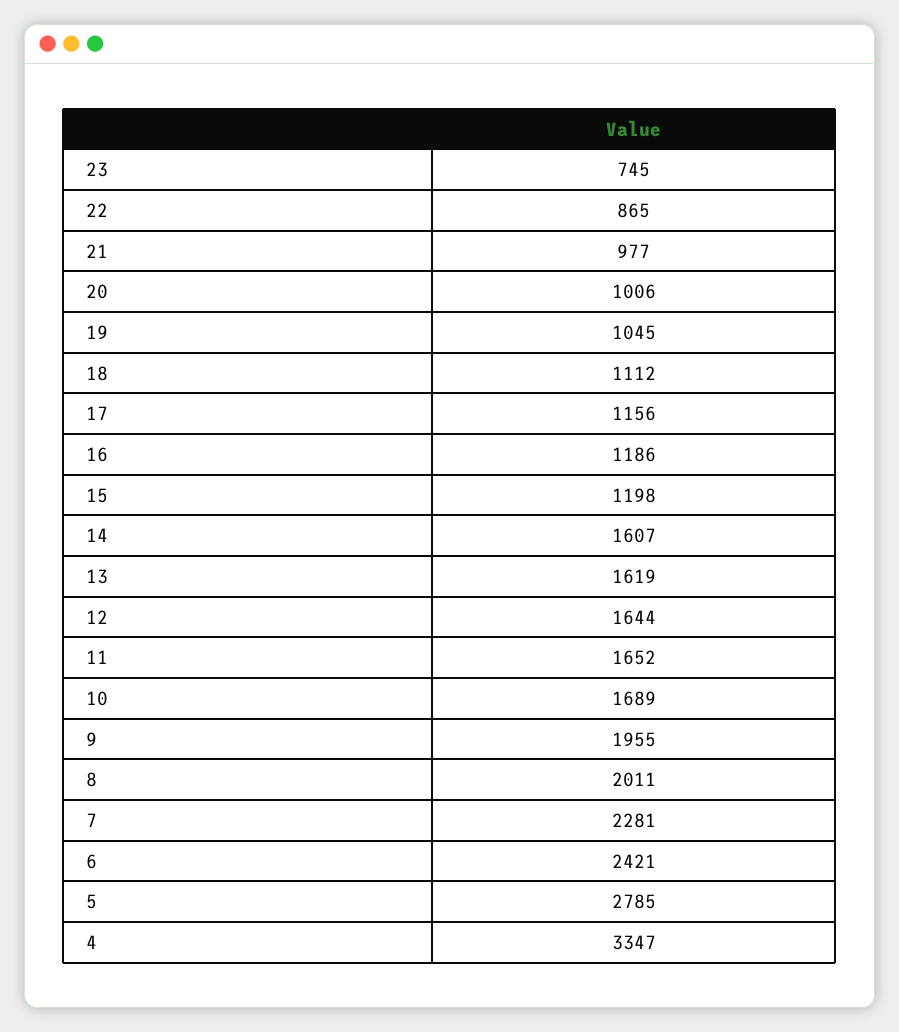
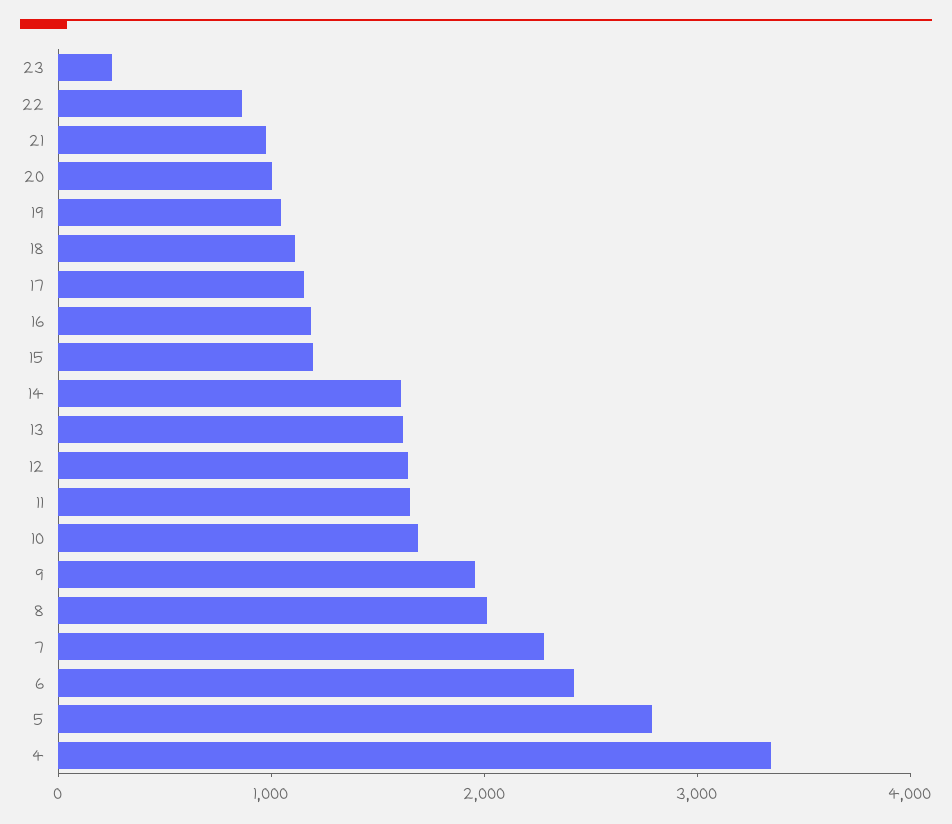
  {
-   "23": 745,
+   "23": 200,
    "22": 865,
    "21": 977,
    "20": 1006,
    "19": 1045,
    "18": 1112,
    "17": 1156,
    "16": 1186,
    "15": 1198,
    "14": 1607,
    "13": 1619,
    "12": 1644,
    "11": 1652,
    "10": 1689,
    "9": 1955,
    "8": 2011,
    "7": 2281,
    "6": 2421,
    "5": 2785,
    "4": 3347
  }

